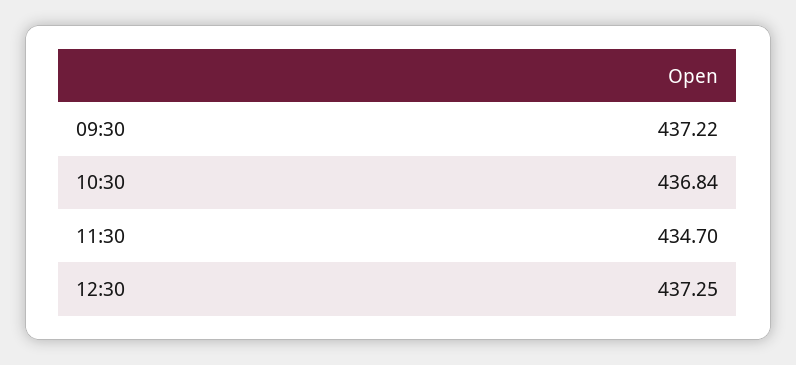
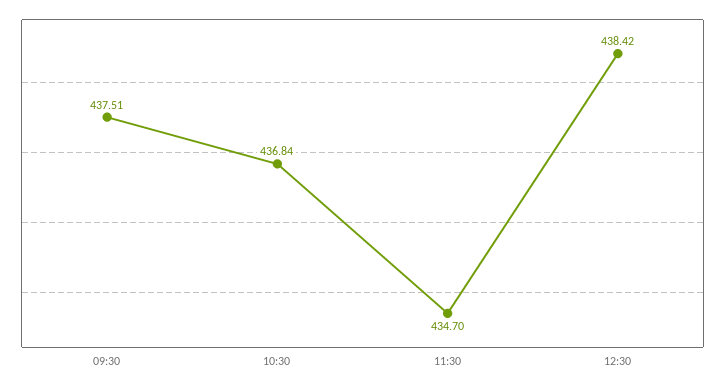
  {
-   "09:30": 437.22,
+   "09:30": 437.51,
    "10:30": 436.84,
    "11:30": 434.7,
-   "12:30": 437.25
+   "12:30": 438.42
  }

